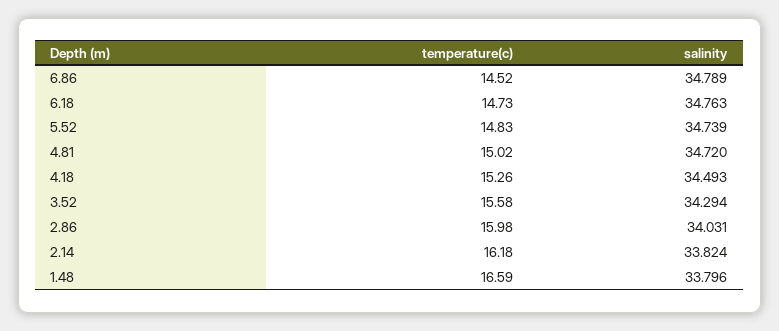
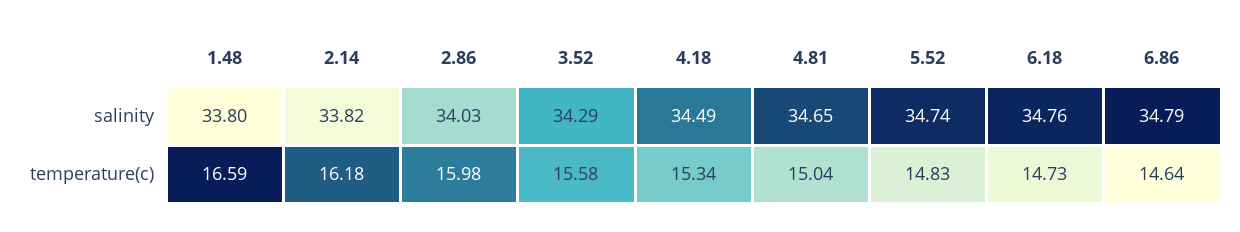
  {
    "temperature(c)": {
-     "6.86": 14.52,
+     "6.86": 14.64,
      "6.18": 14.73,
      "5.52": 14.83,
-     "4.81": 15.02,
+     "4.81": 15.04,
-     "4.18": 15.26,
+     "4.18": 15.34,
      "3.52": 15.58,
      "2.86": 15.98,
      "2.14": 16.18,
      "1.48": 16.59
    },
    "salinity": {
      "6.86": 34.789,
      "6.18": 34.763,
      "5.52": 34.739,
-     "4.81": 34.72,
+     "4.81": 34.65,
      "4.18": 34.493,
      "3.52": 34.294,
      "2.86": 34.031,
      "2.14": 33.824,
      "1.48": 33.796
    }
  }

